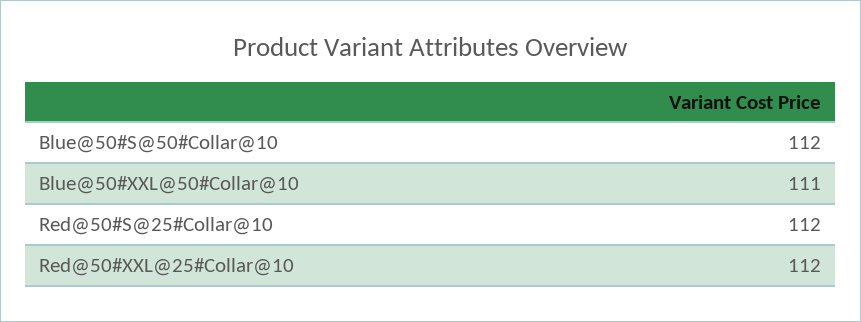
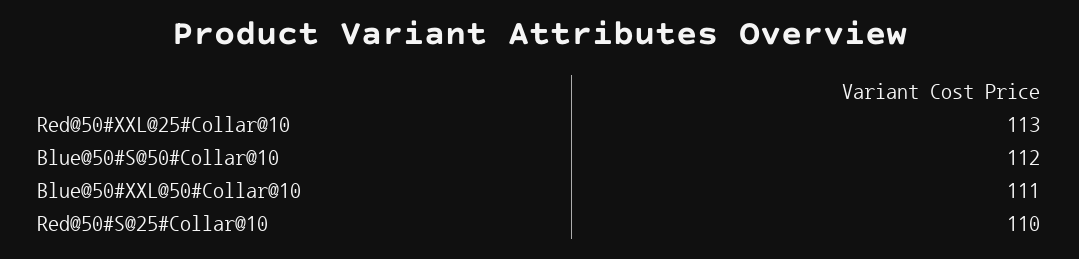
  {
    "Blue@50#S@50#Collar@10": 112,
    "Blue@50#XXL@50#Collar@10": 111,
-   "Red@50#S@25#Collar@10": 112,
+   "Red@50#S@25#Collar@10": 110,
-   "Red@50#XXL@25#Collar@10": 112
+   "Red@50#XXL@25#Collar@10": 113
  }

